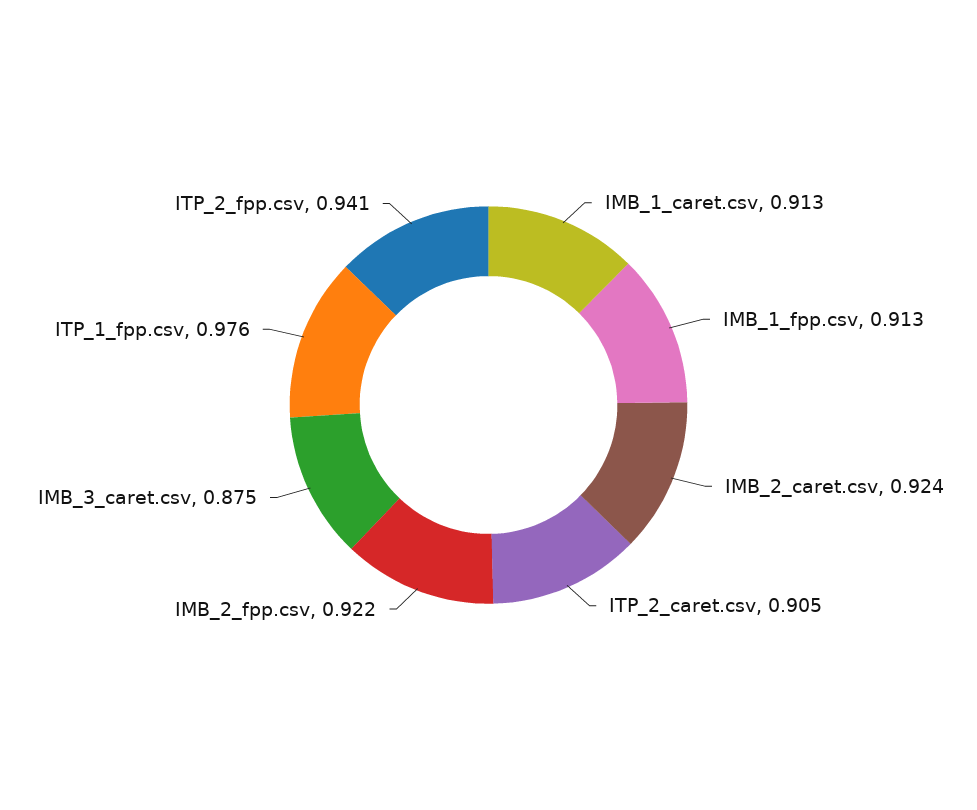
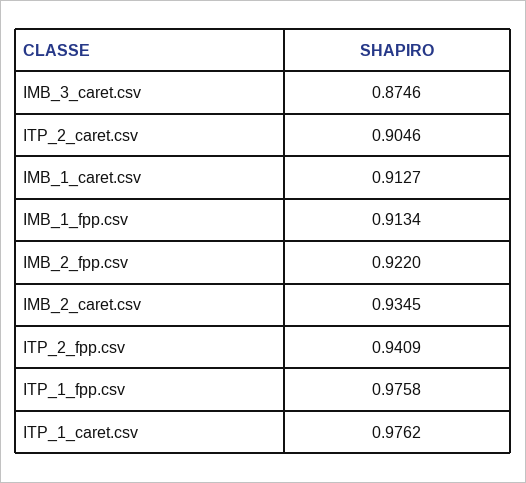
  {
    "IMB_1_caret.csv": 0.9127,
    "IMB_1_fpp.csv": 0.9134,
-   "IMB_2_caret.csv": 0.924,
+   "IMB_2_caret.csv": 0.9345,
    "ITP_2_caret.csv": 0.9046,
    "IMB_2_fpp.csv": 0.922,
    "IMB_3_caret.csv": 0.8746,
    "ITP_1_fpp.csv": 0.9758,
-   "ITP_2_fpp.csv": 0.9409
+   "ITP_2_fpp.csv": 0.9409,
+   "ITP_1_caret.csv": 0.9762
  }

